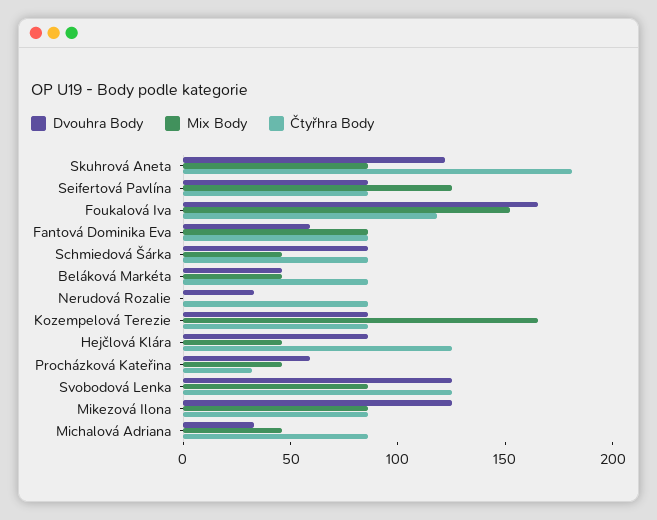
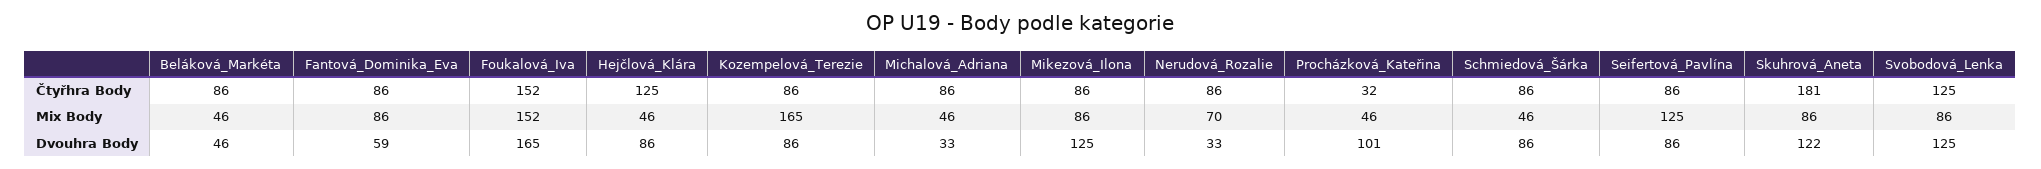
  {
    "Dvouhra Body": {
      "Skuhrová Aneta": 122,
      "Seifertová Pavlína": 86,
      "Foukalová Iva": 165,
      "Fantová Dominika Eva": 59,
      "Schmiedová Šárka": 86,
      "Beláková Markéta": 46,
      "Nerudová Rozalie": 33,
      "Kozempelová Terezie": 86,
      "Hejčlová Klára": 86,
-     "Procházková Kateřina": 60,
+     "Procházková Kateřina": 101,
      "Svobodová Lenka": 125,
      "Mikezová Ilona": 125,
      "Michalová Adriana": 33
    },
    "Mix Body": {
      "Skuhrová Aneta": 86,
      "Seifertová Pavlína": 125,
      "Foukalová Iva": 152,
      "Fantová Dominika Eva": 86,
      "Schmiedová Šárka": 46,
      "Beláková Markéta": 46,
-     "Nerudová Rozalie": 0,
+     "Nerudová Rozalie": 70,
      "Kozempelová Terezie": 165,
      "Hejčlová Klára": 46,
      "Procházková Kateřina": 46,
      "Svobodová Lenka": 86,
      "Mikezová Ilona": 86,
      "Michalová Adriana": 46
    },
    "Čtyřhra Body": {
      "Skuhrová Aneta": 181,
      "Seifertová Pavlína": 86,
-     "Foukalová Iva": 120,
+     "Foukalová Iva": 152,
      "Fantová Dominika Eva": 86,
      "Schmiedová Šárka": 86,
      "Beláková Markéta": 86,
      "Nerudová Rozalie": 86,
      "Kozempelová Terezie": 86,
      "Hejčlová Klára": 125,
      "Procházková Kateřina": 32,
      "Svobodová Lenka": 125,
      "Mikezová Ilona": 86,
      "Michalová Adriana": 86
    }
  }

